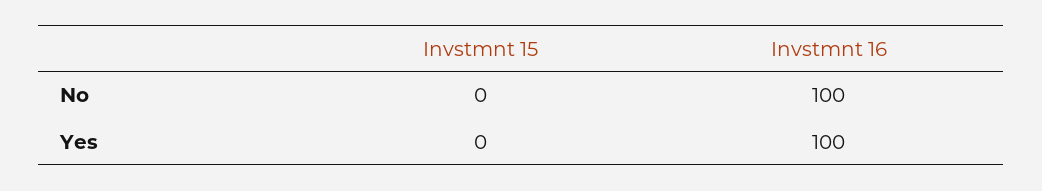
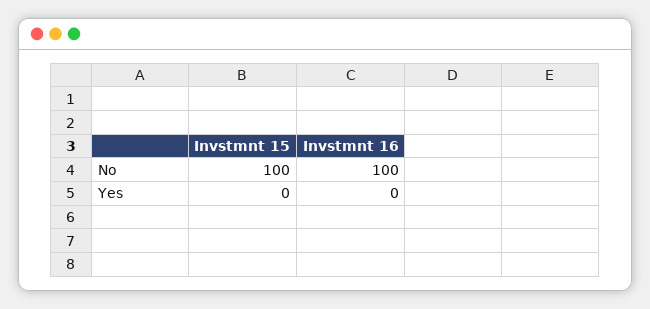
  {
    "Invstmnt 15": {
-     "No": 0,
+     "No": 100,
      "Yes": 0
    },
    "Invstmnt 16": {
      "No": 100,
-     "Yes": 100
+     "Yes": 0
    }
  }

